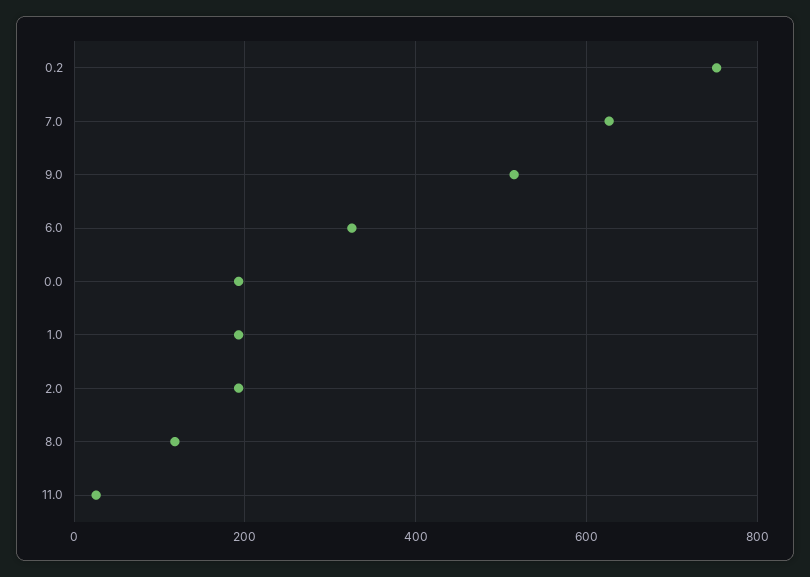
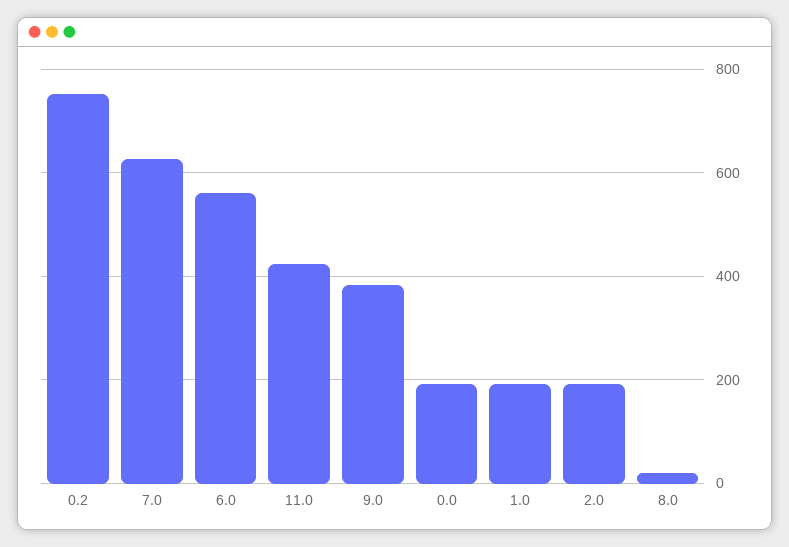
  {
    "0.2": 760,
    "7.0": 620,
-   "9.0": 520,
+   "9.0": 380,
-   "6.0": 320,
+   "6.0": 560,
    "0.0": 200,
    "1.0": 200,
    "2.0": 200,
-   "8.0": 120,
+   "8.0": 20,
-   "11.0": 20
+   "11.0": 420
  }

